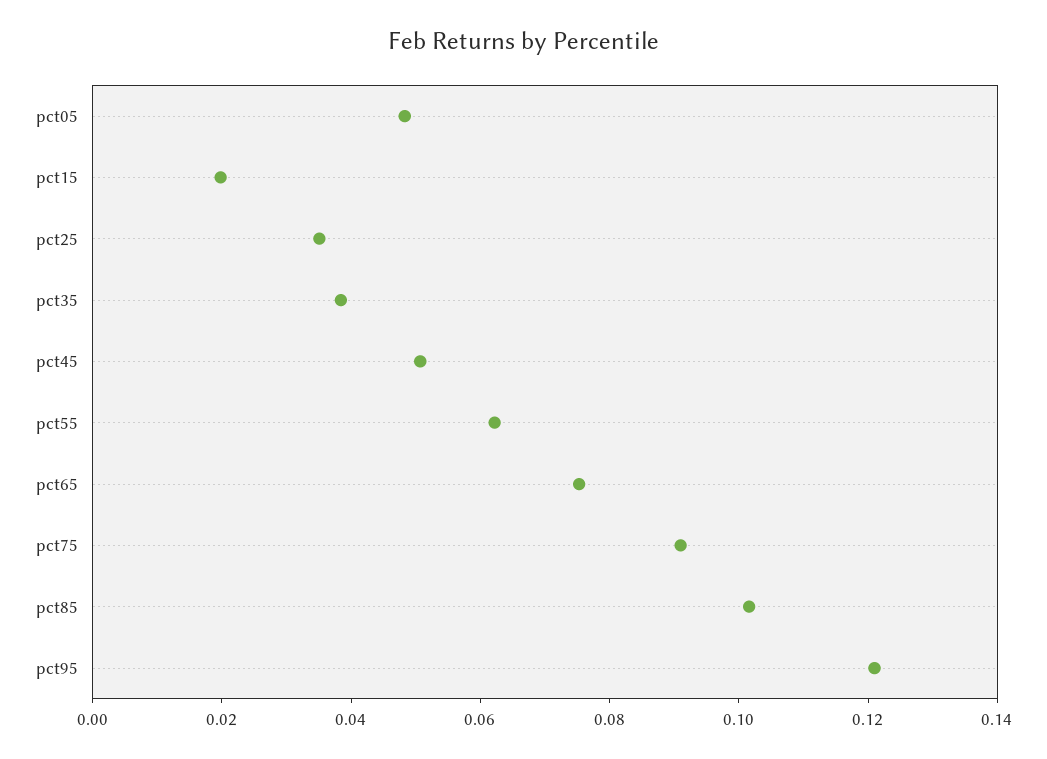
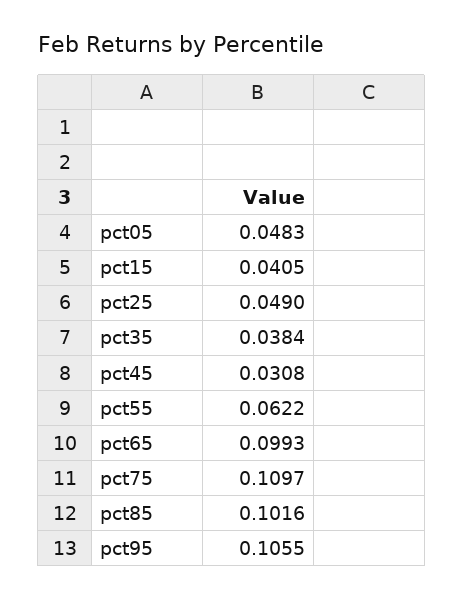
  {
    "pct05": 0.0483,
-   "pct15": 0.02,
+   "pct15": 0.0405,
-   "pct25": 0.035,
+   "pct25": 0.049,
    "pct35": 0.0384,
-   "pct45": 0.05,
+   "pct45": 0.0308,
    "pct55": 0.0622,
-   "pct65": 0.075,
+   "pct65": 0.0993,
-   "pct75": 0.09,
+   "pct75": 0.1097,
    "pct85": 0.1016,
-   "pct95": 0.12
+   "pct95": 0.1055
  }

